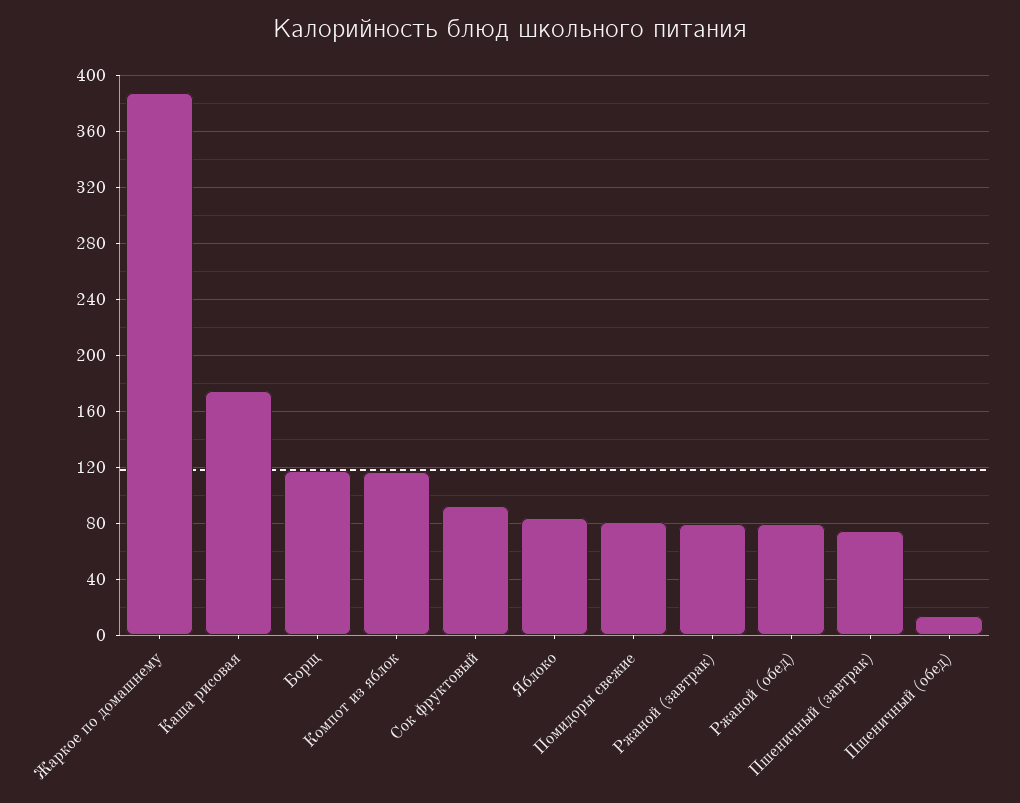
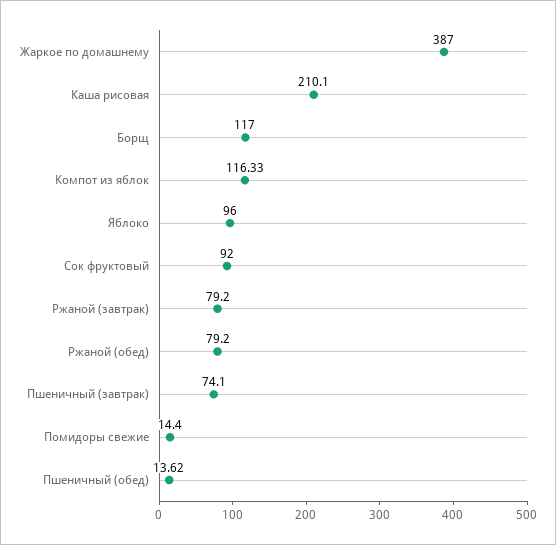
  {
    "Жаркое по домашнему": 387,
-   "Каша рисовая": 175,
+   "Каша рисовая": 210.1,
    "Борщ": 117,
    "Компот из яблок": 116.33,
    "Сок фруктовый": 92,
-   "Яблоко": 85,
+   "Яблоко": 96,
-   "Помидоры свежие": 80,
+   "Помидоры свежие": 14.4,
    "Ржаной (завтрак)": 79.2,
    "Ржаной (обед)": 79.2,
    "Пшеничный (завтрак)": 74.1,
    "Пшеничный (обед)": 13.62
  }

